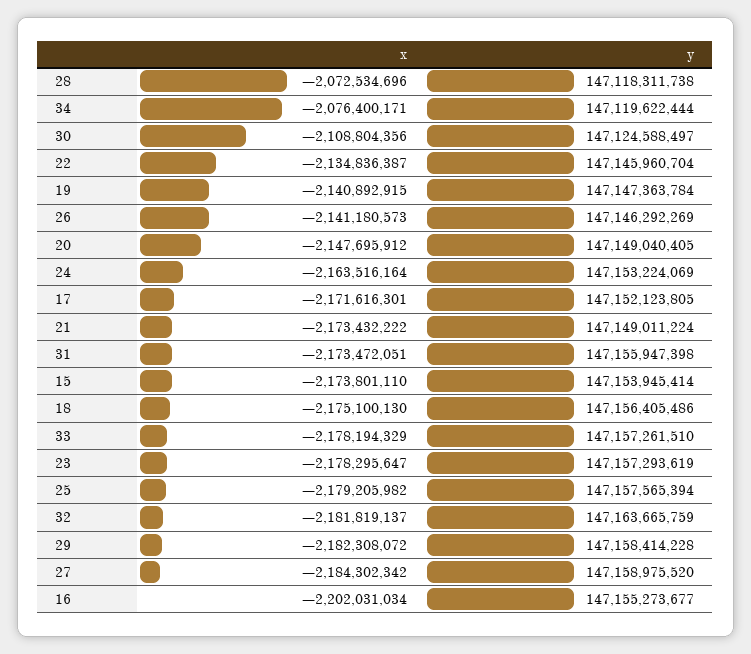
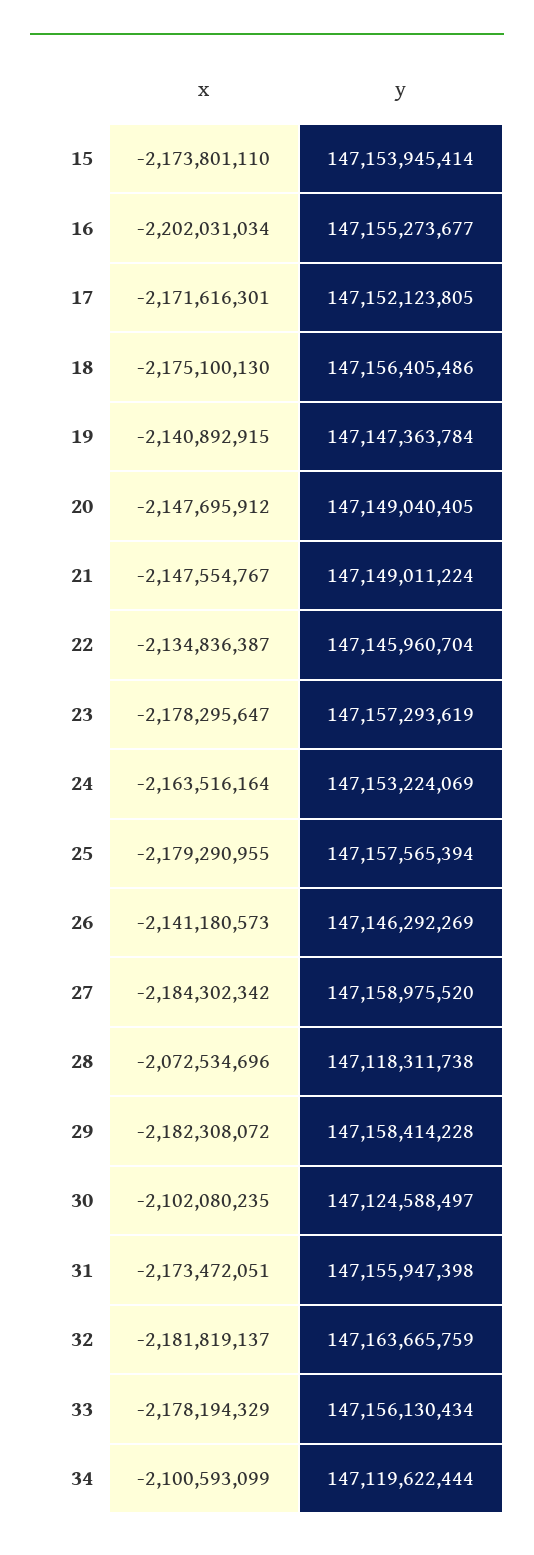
  {
    "x": {
      "28": -2072534696,
-     "34": -2076400171,
+     "34": -2100593099,
-     "30": -2108804356,
+     "30": -2102080235,
      "22": -2134836387,
      "19": -2140892915,
      "26": -2141180573,
      "20": -2147695912,
      "24": -2163516164,
      "17": -2171616301,
-     "21": -2173432222,
+     "21": -2147554767,
      "31": -2173472051,
      "15": -2173801110,
      "18": -2175100130,
      "33": -2178194329,
      "23": -2178295647,
-     "25": -2179205982,
+     "25": -2179290955,
      "32": -2181819137,
      "29": -2182308072,
      "27": -2184302342,
      "16": -2202031034
    },
    "y": {
      "28": 147118311738,
      "34": 147119622444,
      "30": 147124588497,
      "22": 147145960704,
      "19": 147147363784,
      "26": 147146292269,
      "20": 147149040405,
      "24": 147153224069,
      "17": 147152123805,
      "21": 147149011224,
      "31": 147155947398,
      "15": 147153945414,
      "18": 147156405486,
-     "33": 147157261510,
+     "33": 147156130434,
      "23": 147157293619,
      "25": 147157565394,
      "32": 147163665759,
      "29": 147158414228,
      "27": 147158975520,
      "16": 147155273677
    }
  }

